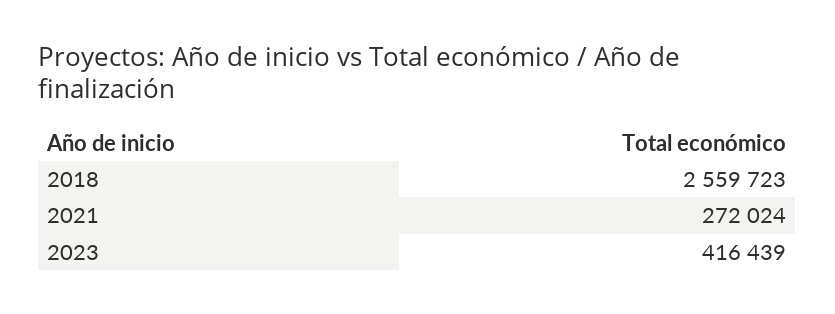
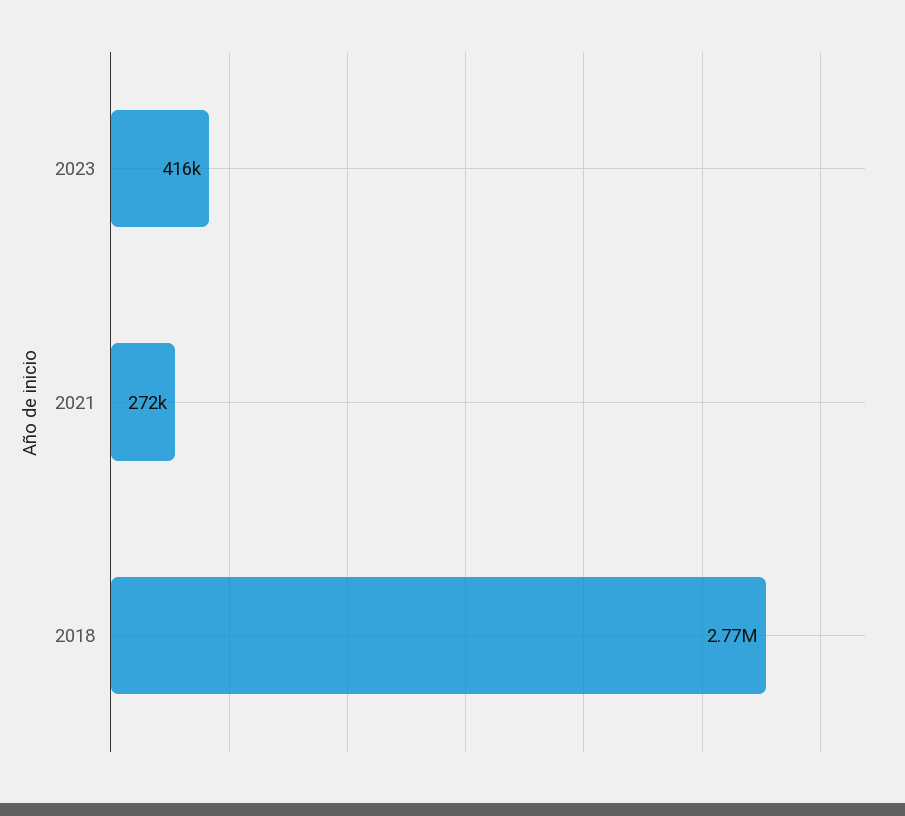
  {
-   "2018": 2559723,
+   "2018": 2770000,
    "2021": 272024,
    "2023": 416439
  }

